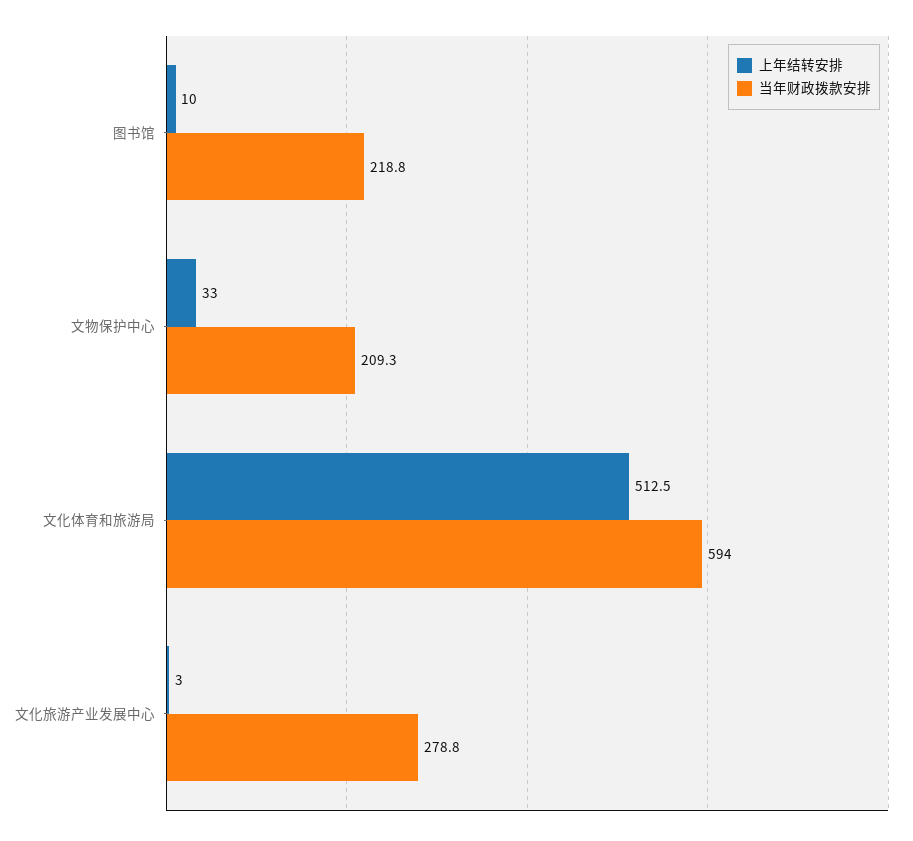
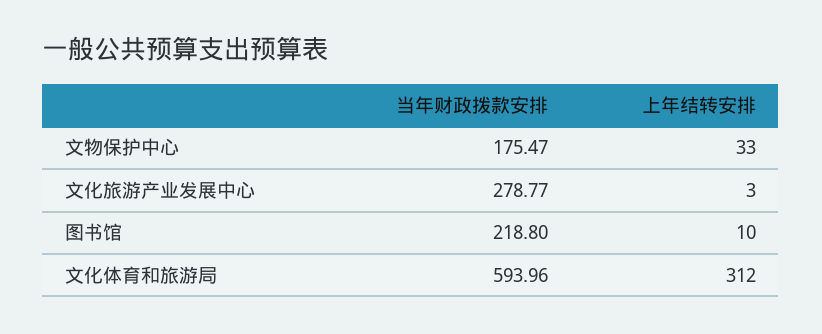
  {
    "上年结转安排": {
      "图书馆": 10,
      "文物保护中心": 33,
-     "文化体育和旅游局": 512.5,
+     "文化体育和旅游局": 312,
      "文化旅游产业发展中心": 3
    },
    "当年财政拨款安排": {
      "图书馆": 218.8,
-     "文物保护中心": 209.3,
+     "文物保护中心": 175.47,
      "文化体育和旅游局": 593.96,
      "文化旅游产业发展中心": 278.77
    }
  }

